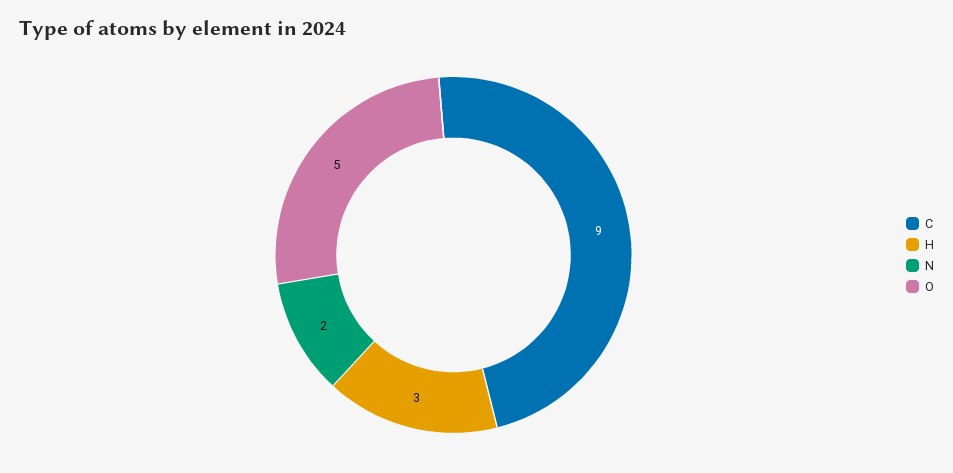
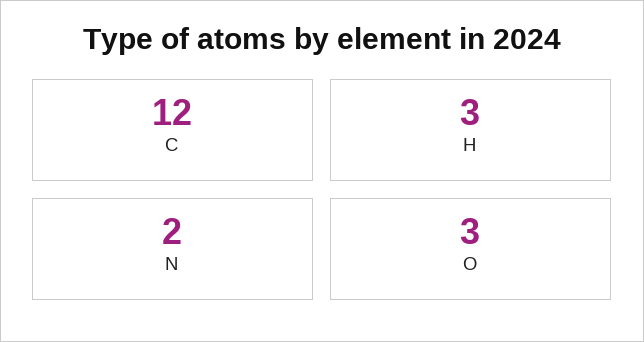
  {
-   "C": 9,
+   "C": 12,
    "H": 3,
    "N": 2,
-   "O": 5
+   "O": 3
  }

